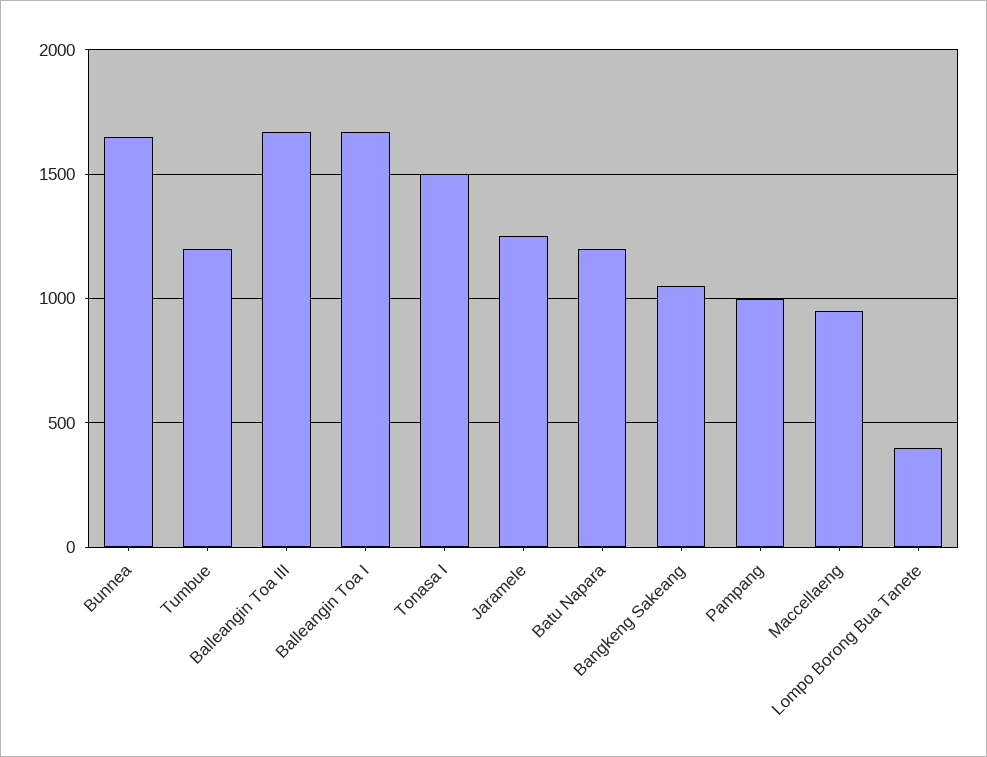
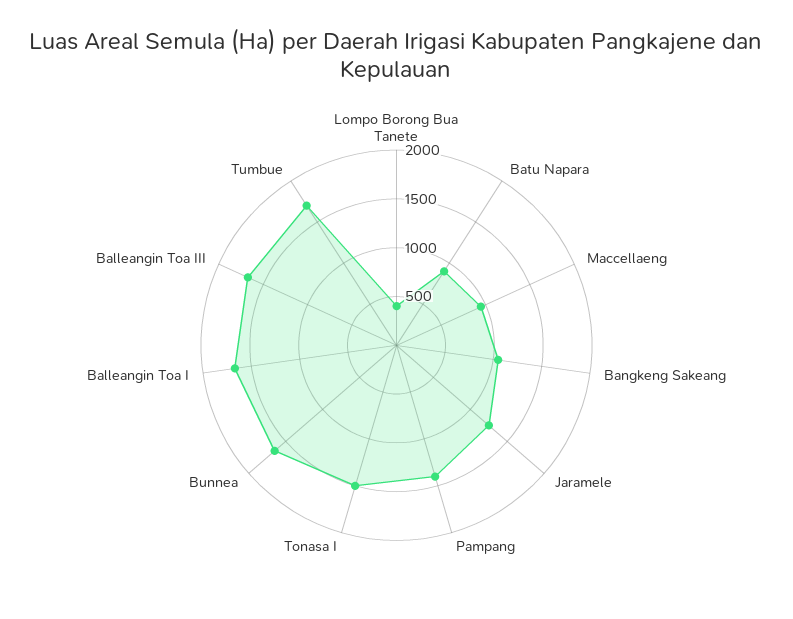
  {
    "Bunnea": 1650,
-   "Tumbue": 1200,
+   "Tumbue": 1700,
    "Balleangin Toa III": 1650,
    "Balleangin Toa I": 1650,
    "Tonasa I": 1500,
    "Jaramele": 1250,
-   "Batu Napara": 1200,
+   "Batu Napara": 900,
    "Bangkeng Sakeang": 1050,
-   "Pampang": 1000,
+   "Pampang": 1400,
    "Maccellaeng": 950,
    "Lompo Borong Bua Tanete": 400
  }

